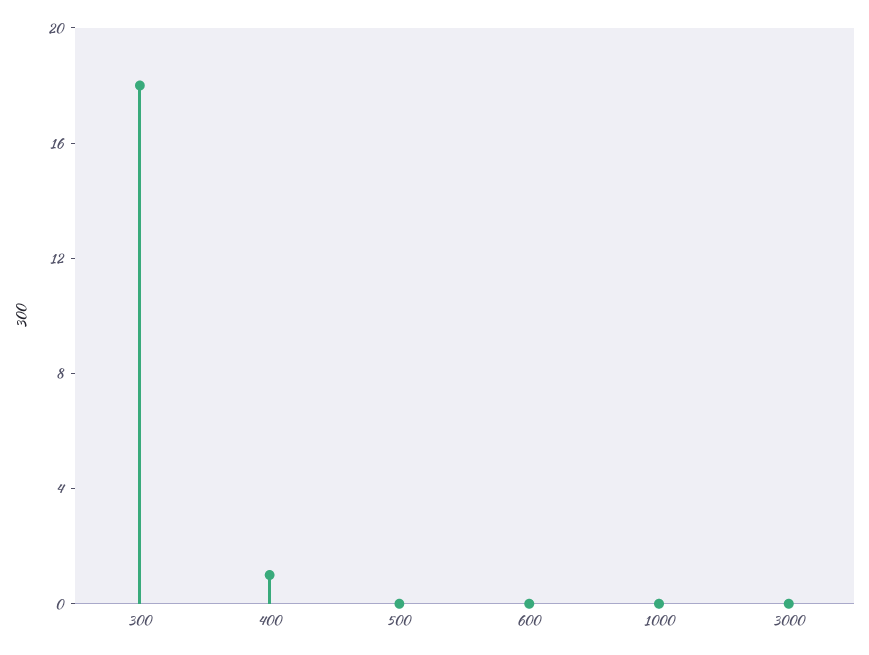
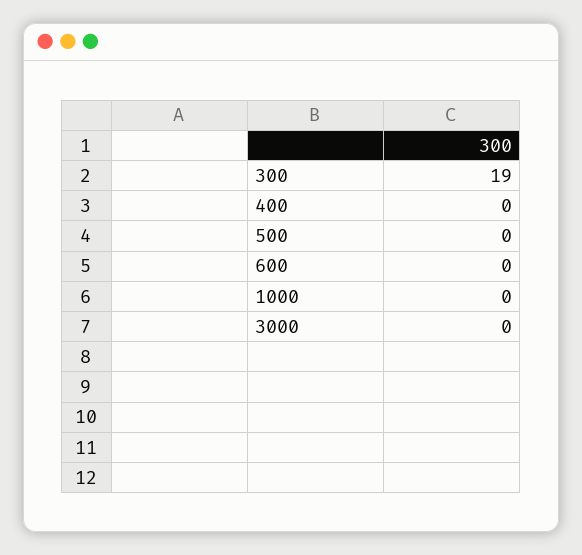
  {
-   "300": 18,
+   "300": 19,
-   "400": 1,
+   "400": 0,
    "500": 0,
    "600": 0,
    "1000": 0,
    "3000": 0
  }

